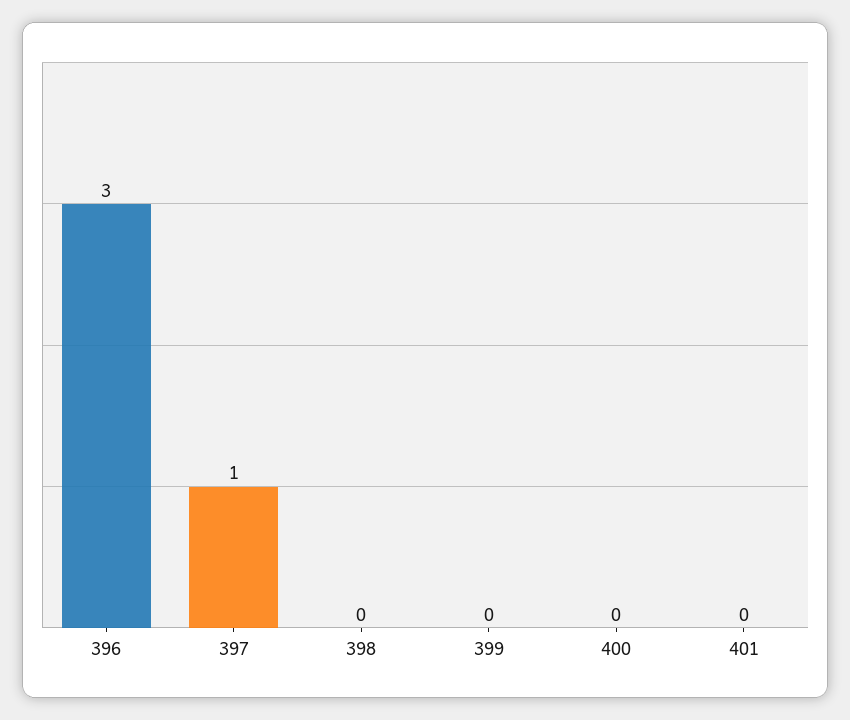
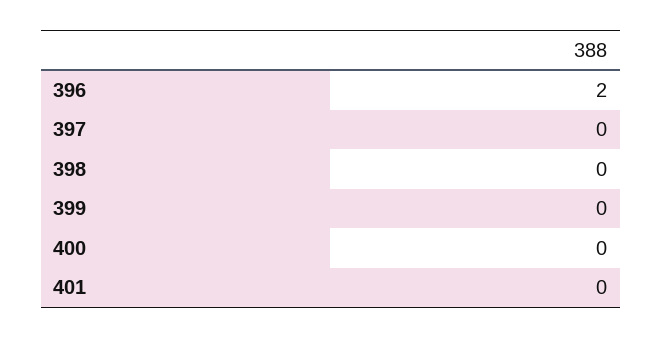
  {
-   "396": 3,
+   "396": 2,
-   "397": 1,
+   "397": 0,
    "398": 0,
    "399": 0,
    "400": 0,
    "401": 0
  }

